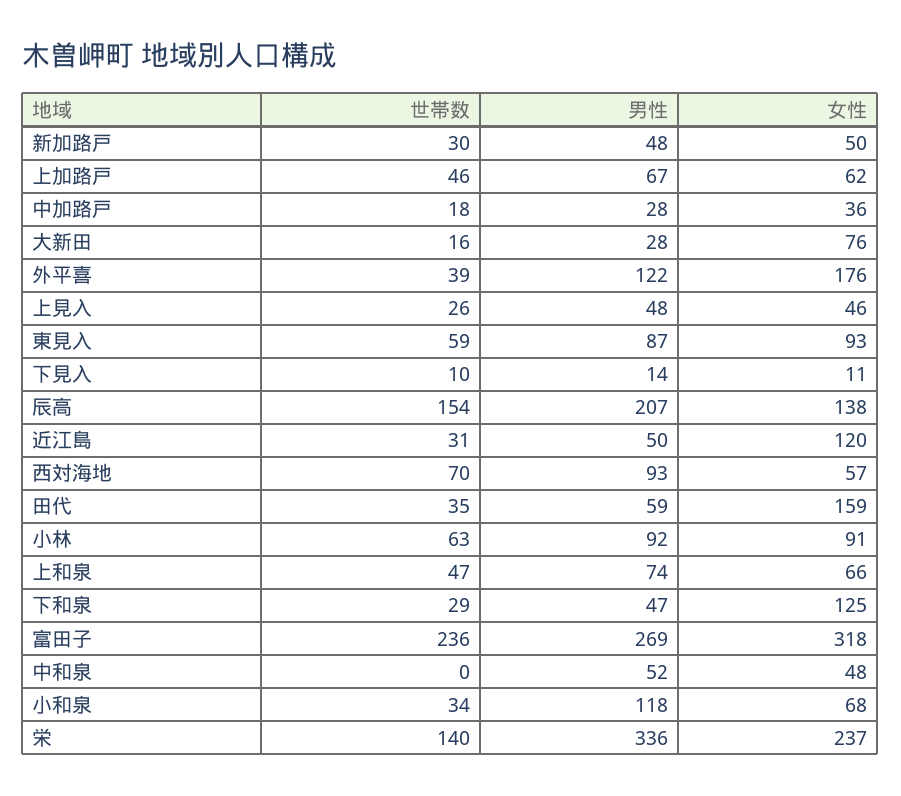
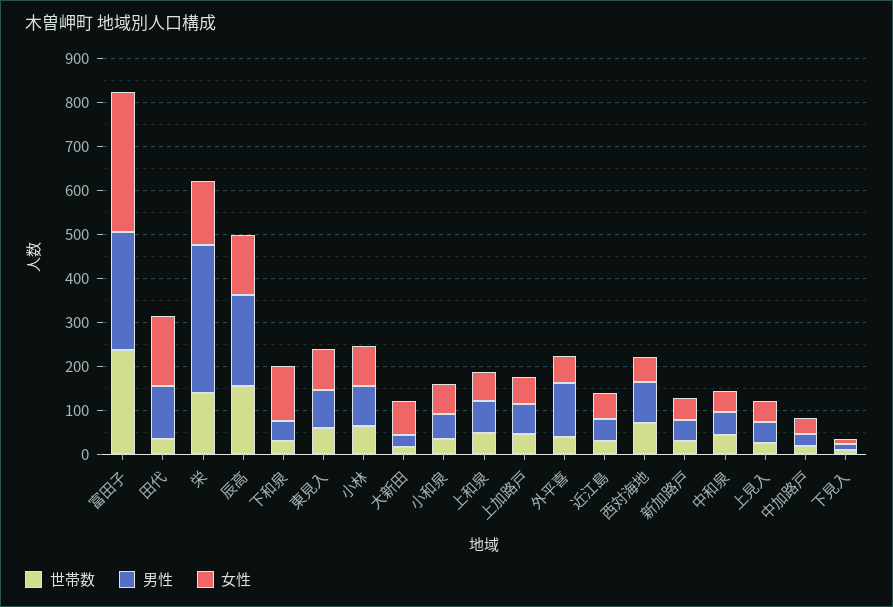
  {
    "世帯数": {
      "新加路戸": 30,
      "上加路戸": 46,
      "中加路戸": 18,
      "大新田": 16,
      "外平喜": 39,
      "上見入": 26,
      "東見入": 59,
      "下見入": 10,
      "辰高": 154,
      "近江島": 31,
      "西対海地": 70,
      "田代": 35,
      "小林": 63,
      "上和泉": 47,
      "下和泉": 29,
      "富田子": 236,
-     "中和泉": 0,
+     "中和泉": 40,
      "小和泉": 34,
      "栄": 140
    },
    "男性": {
      "新加路戸": 48,
      "上加路戸": 67,
      "中加路戸": 28,
      "大新田": 28,
      "外平喜": 122,
      "上見入": 48,
      "東見入": 87,
      "下見入": 14,
      "辰高": 207,
      "近江島": 50,
      "西対海地": 93,
-     "田代": 59,
+     "田代": 120,
      "小林": 92,
      "上和泉": 74,
      "下和泉": 47,
      "富田子": 269,
      "中和泉": 52,
-     "小和泉": 118,
+     "小和泉": 60,
      "栄": 336
    },
    "女性": {
      "新加路戸": 50,
      "上加路戸": 62,
      "中加路戸": 36,
      "大新田": 76,
-     "外平喜": 176,
+     "外平喜": 60,
      "上見入": 46,
      "東見入": 93,
      "下見入": 11,
      "辰高": 138,
-     "近江島": 120,
+     "近江島": 60,
      "西対海地": 57,
      "田代": 159,
      "小林": 91,
      "上和泉": 66,
      "下和泉": 125,
      "富田子": 318,
      "中和泉": 48,
      "小和泉": 68,
-     "栄": 237
+     "栄": 140
    }
  }

